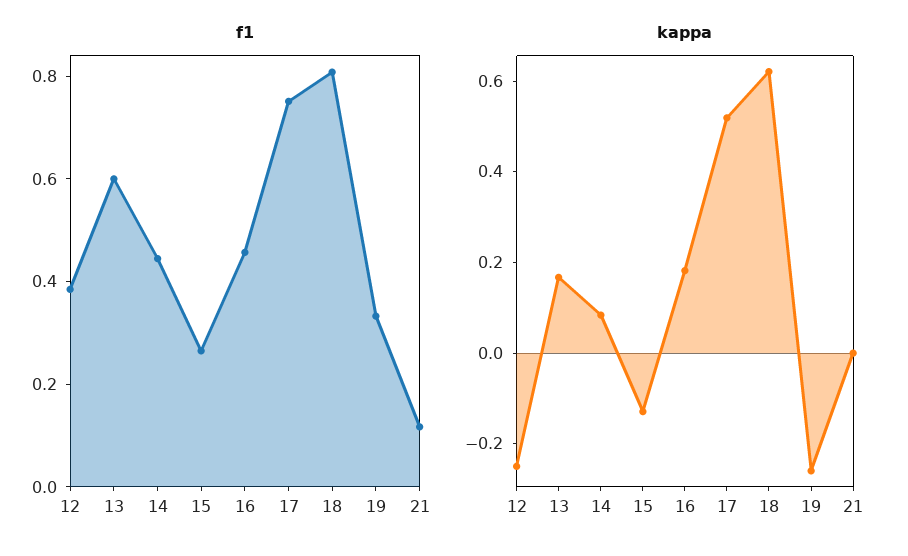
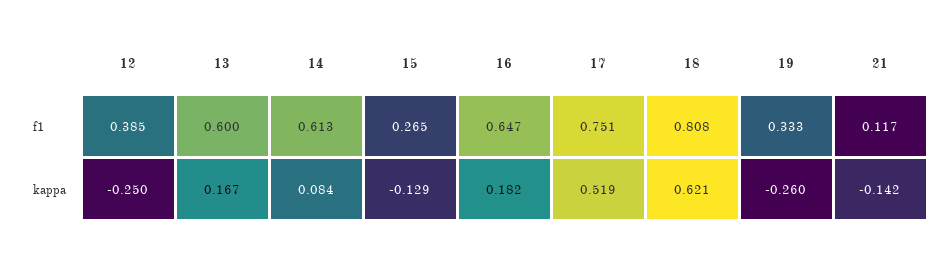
  {
    "f1": {
      "12": 0.385,
      "13": 0.6,
-     "14": 0.45,
+     "14": 0.613,
      "15": 0.265,
-     "16": 0.45,
+     "16": 0.647,
      "17": 0.751,
      "18": 0.808,
      "19": 0.333,
      "21": 0.117
    },
    "kappa": {
      "12": -0.25,
      "13": 0.167,
      "14": 0.084,
      "15": -0.129,
      "16": 0.182,
      "17": 0.519,
      "18": 0.621,
      "19": -0.26,
-     "21": 0
+     "21": -0.142
    }
  }

